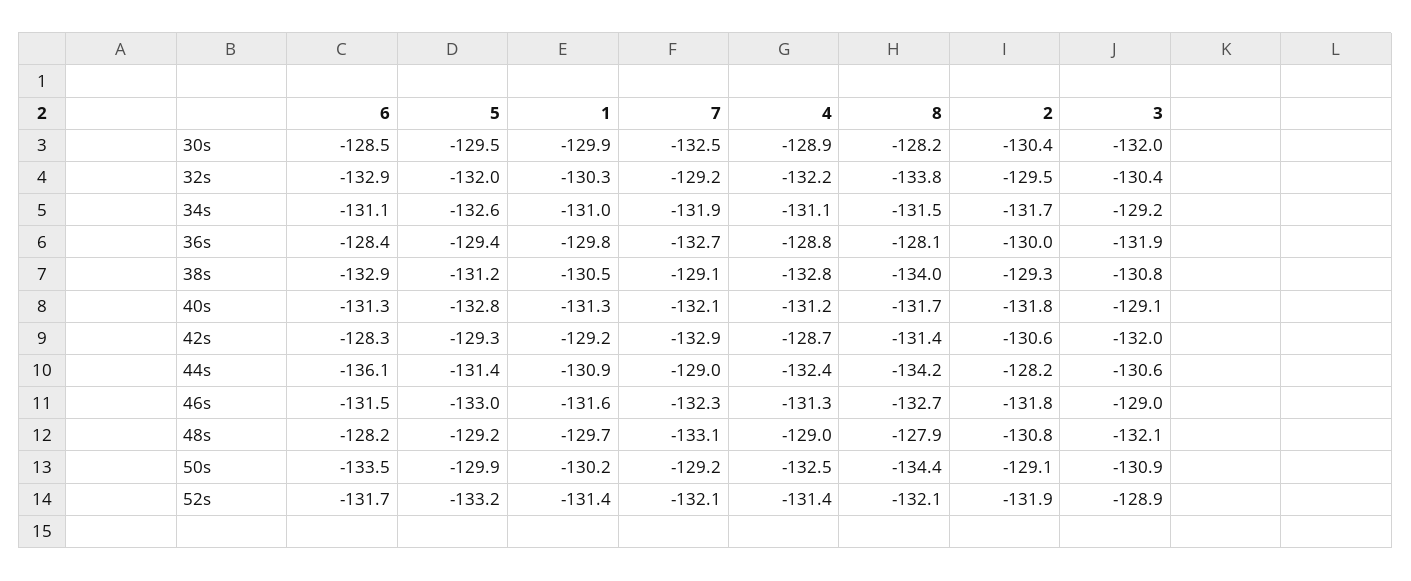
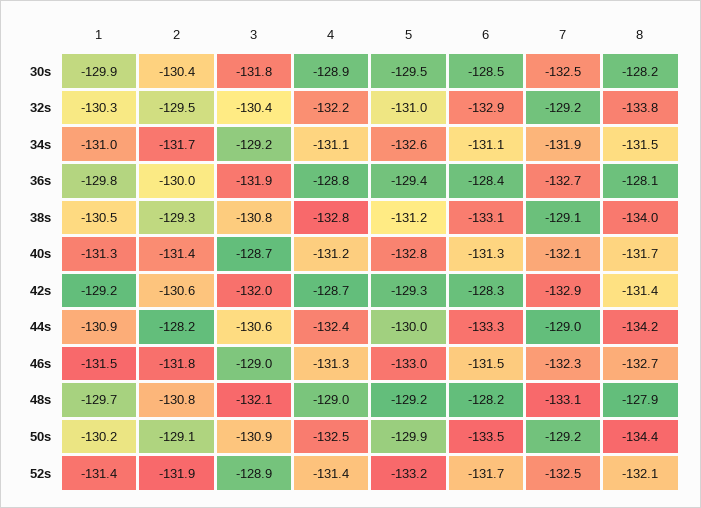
  {
    "6": {
      "30s": -128.5,
      "32s": -132.9,
      "34s": -131.1,
      "36s": -128.4,
-     "38s": -132.9,
+     "38s": -133.1,
      "40s": -131.3,
      "42s": -128.3,
-     "44s": -136.1,
+     "44s": -133.3,
      "46s": -131.5,
      "48s": -128.2,
      "50s": -133.5,
      "52s": -131.7
    },
    "5": {
      "30s": -129.5,
-     "32s": -132,
+     "32s": -131,
      "34s": -132.6,
      "36s": -129.4,
      "38s": -131.2,
      "40s": -132.8,
      "42s": -129.3,
-     "44s": -131.4,
+     "44s": -130,
      "46s": -133,
      "48s": -129.2,
      "50s": -129.9,
      "52s": -133.2
    },
    "1": {
      "30s": -129.9,
      "32s": -130.3,
      "34s": -131,
      "36s": -129.8,
      "38s": -130.5,
      "40s": -131.3,
      "42s": -129.2,
      "44s": -130.9,
-     "46s": -131.6,
+     "46s": -131.5,
      "48s": -129.7,
      "50s": -130.2,
      "52s": -131.4
    },
    "7": {
      "30s": -132.5,
      "32s": -129.2,
      "34s": -131.9,
      "36s": -132.7,
      "38s": -129.1,
      "40s": -132.1,
      "42s": -132.9,
      "44s": -129,
      "46s": -132.3,
      "48s": -133.1,
      "50s": -129.2,
-     "52s": -132.1
+     "52s": -132.5
    },
    "4": {
      "30s": -128.9,
      "32s": -132.2,
      "34s": -131.1,
      "36s": -128.8,
      "38s": -132.8,
      "40s": -131.2,
      "42s": -128.7,
      "44s": -132.4,
      "46s": -131.3,
      "48s": -129,
      "50s": -132.5,
      "52s": -131.4
    },
    "8": {
      "30s": -128.2,
      "32s": -133.8,
      "34s": -131.5,
      "36s": -128.1,
      "38s": -134,
      "40s": -131.7,
      "42s": -131.4,
      "44s": -134.2,
      "46s": -132.7,
      "48s": -127.9,
      "50s": -134.4,
      "52s": -132.1
    },
    "2": {
      "30s": -130.4,
      "32s": -129.5,
      "34s": -131.7,
      "36s": -130,
      "38s": -129.3,
-     "40s": -131.8,
+     "40s": -131.4,
      "42s": -130.6,
      "44s": -128.2,
      "46s": -131.8,
      "48s": -130.8,
      "50s": -129.1,
      "52s": -131.9
    },
    "3": {
-     "30s": -132,
+     "30s": -131.8,
      "32s": -130.4,
      "34s": -129.2,
      "36s": -131.9,
      "38s": -130.8,
-     "40s": -129.1,
+     "40s": -128.7,
      "42s": -132,
      "44s": -130.6,
      "46s": -129,
      "48s": -132.1,
      "50s": -130.9,
      "52s": -128.9
    }
  }

